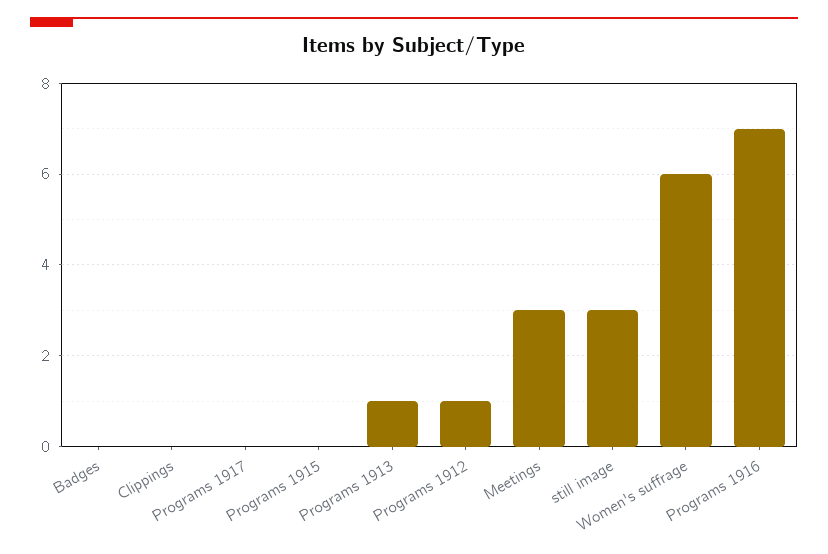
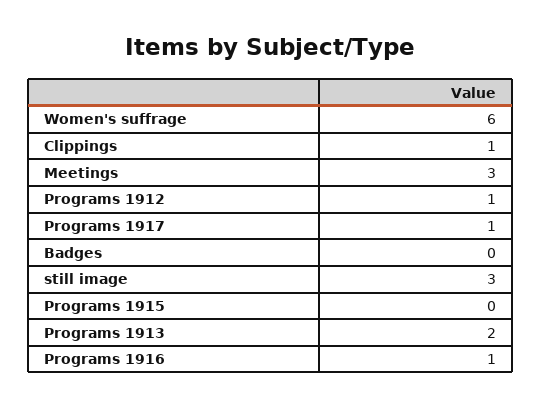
  {
    "Badges": 0,
-   "Clippings": 0,
+   "Clippings": 1,
-   "Programs 1917": 0,
+   "Programs 1917": 1,
    "Programs 1915": 0,
-   "Programs 1913": 1,
+   "Programs 1913": 2,
    "Programs 1912": 1,
    "Meetings": 3,
    "still image": 3,
    "Women's suffrage": 6,
-   "Programs 1916": 7
+   "Programs 1916": 1
  }

